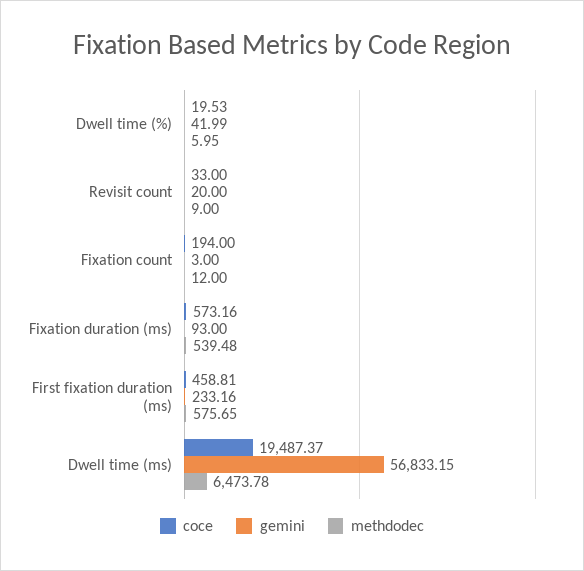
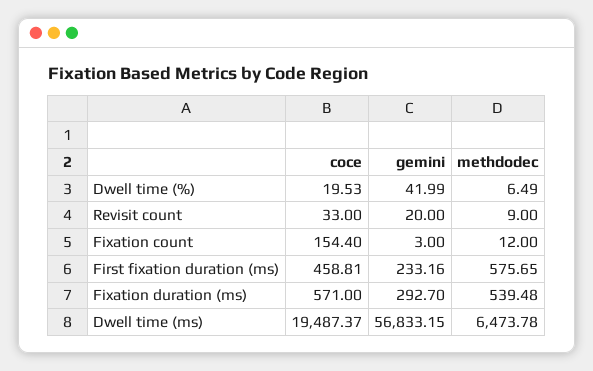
  {
    "coce": {
      "Dwell time (%)": 19.53,
      "Revisit count": 33,
-     "Fixation count": 194,
+     "Fixation count": 154.4,
-     "Fixation duration (ms)": 573.16,
+     "Fixation duration (ms)": 571,
      "First fixation duration (ms)": 458.81,
      "Dwell time (ms)": 19487.37
    },
    "gemini": {
      "Dwell time (%)": 41.99,
      "Revisit count": 20,
      "Fixation count": 3,
-     "Fixation duration (ms)": 93,
+     "Fixation duration (ms)": 292.7,
      "First fixation duration (ms)": 233.16,
      "Dwell time (ms)": 56833.15
    },
    "methdodec": {
-     "Dwell time (%)": 5.95,
+     "Dwell time (%)": 6.49,
      "Revisit count": 9,
      "Fixation count": 12,
      "Fixation duration (ms)": 539.48,
      "First fixation duration (ms)": 575.65,
      "Dwell time (ms)": 6473.78
    }
  }

